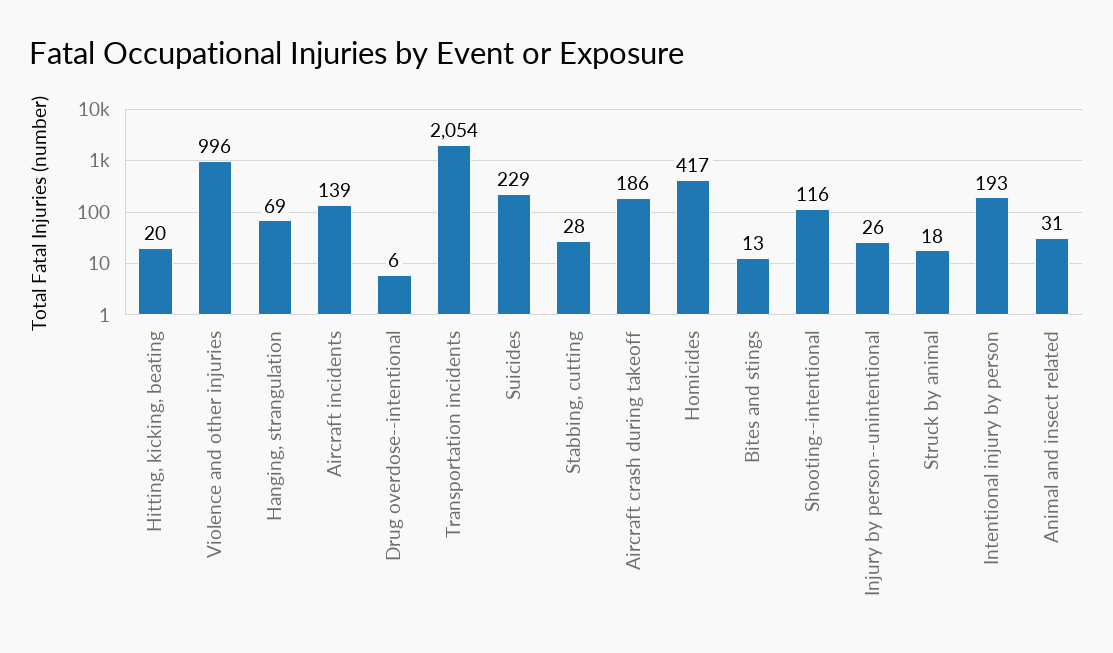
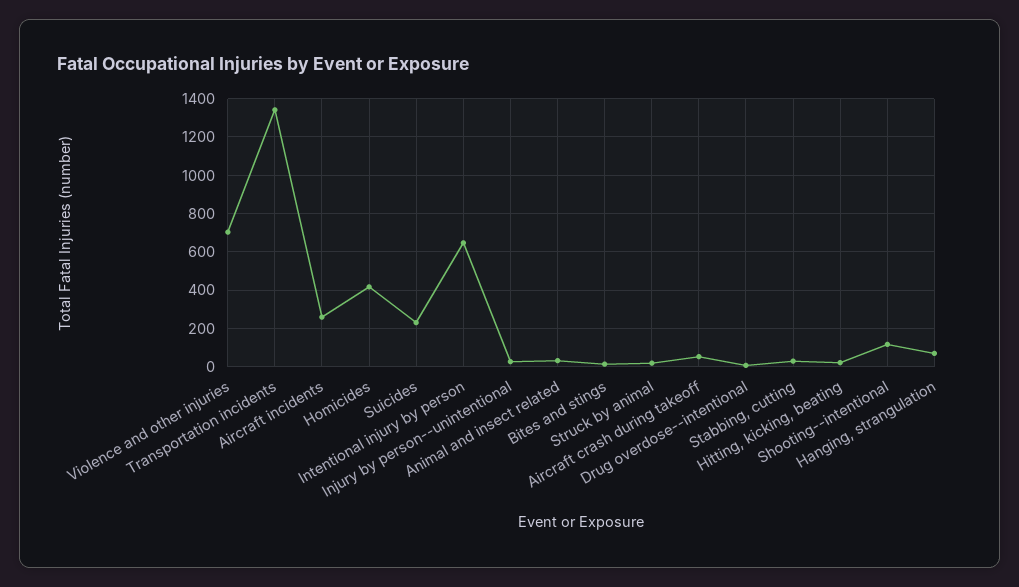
  {
    "Hitting, kicking, beating": 20,
-   "Violence and other injuries": 996,
+   "Violence and other injuries": 700,
    "Hanging, strangulation": 69,
-   "Aircraft incidents": 139,
+   "Aircraft incidents": 250,
    "Drug overdose--intentional": 6,
-   "Transportation incidents": 2054,
+   "Transportation incidents": 1350,
    "Suicides": 229,
    "Stabbing, cutting": 28,
-   "Aircraft crash during takeoff": 186,
+   "Aircraft crash during takeoff": 50,
    "Homicides": 417,
    "Bites and stings": 13,
    "Shooting--intentional": 116,
    "Injury by person--unintentional": 26,
    "Struck by animal": 18,
-   "Intentional injury by person": 193,
+   "Intentional injury by person": 650,
    "Animal and insect related": 31
  }

